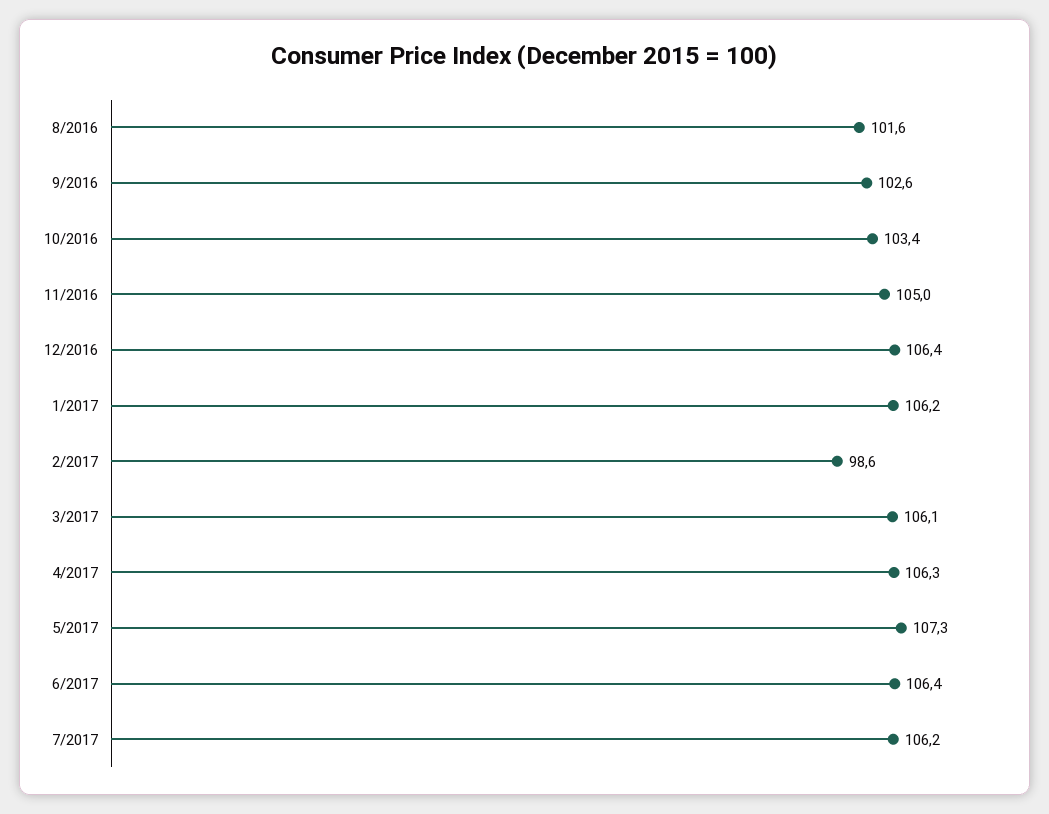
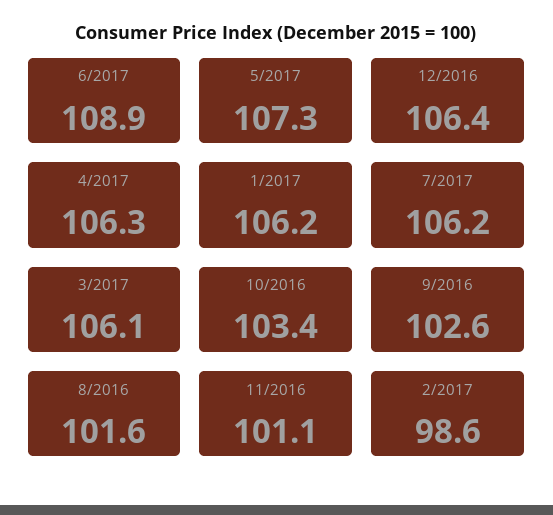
  {
    "8/2016": 101.6,
    "9/2016": 102.6,
    "10/2016": 103.4,
-   "11/2016": 105,
+   "11/2016": 101.1,
    "12/2016": 106.4,
    "1/2017": 106.2,
    "2/2017": 98.6,
    "3/2017": 106.1,
    "4/2017": 106.3,
    "5/2017": 107.3,
-   "6/2017": 106.4,
+   "6/2017": 108.9,
    "7/2017": 106.2
  }

